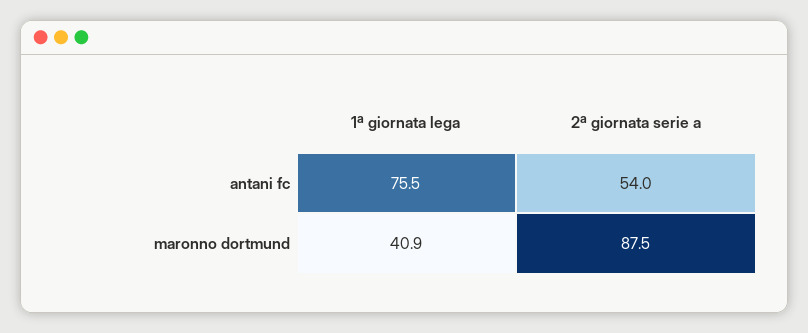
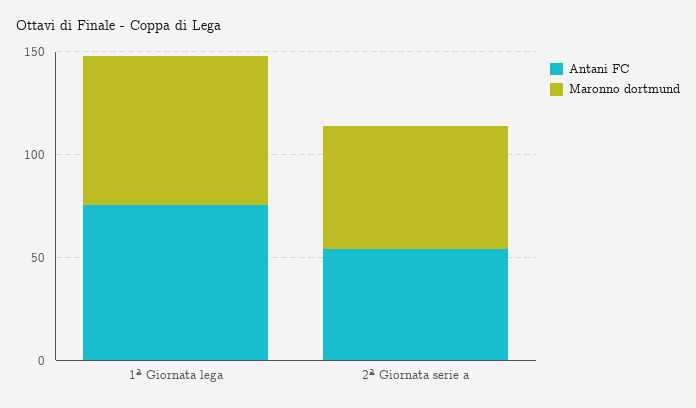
  {
    "antani fc": {
      "1ª giornata lega": 75.5,
      "2ª giornata serie a": 54
    },
    "maronno dortmund": {
-     "1ª giornata lega": 40.9,
+     "1ª giornata lega": 70,
-     "2ª giornata serie a": 87.5
+     "2ª giornata serie a": 60
    }
  }

